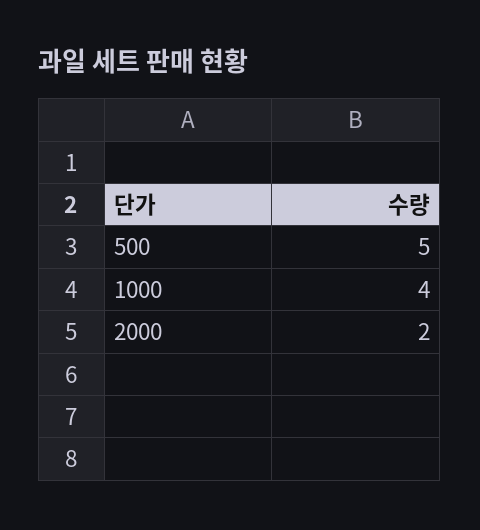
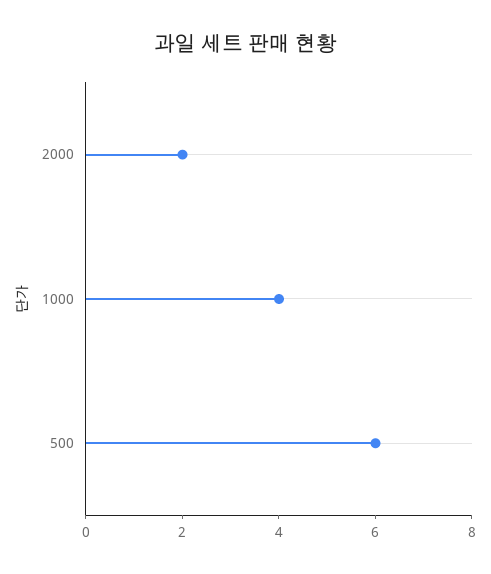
  {
-   "500": 5,
+   "500": 6,
    "1000": 4,
    "2000": 2
  }

